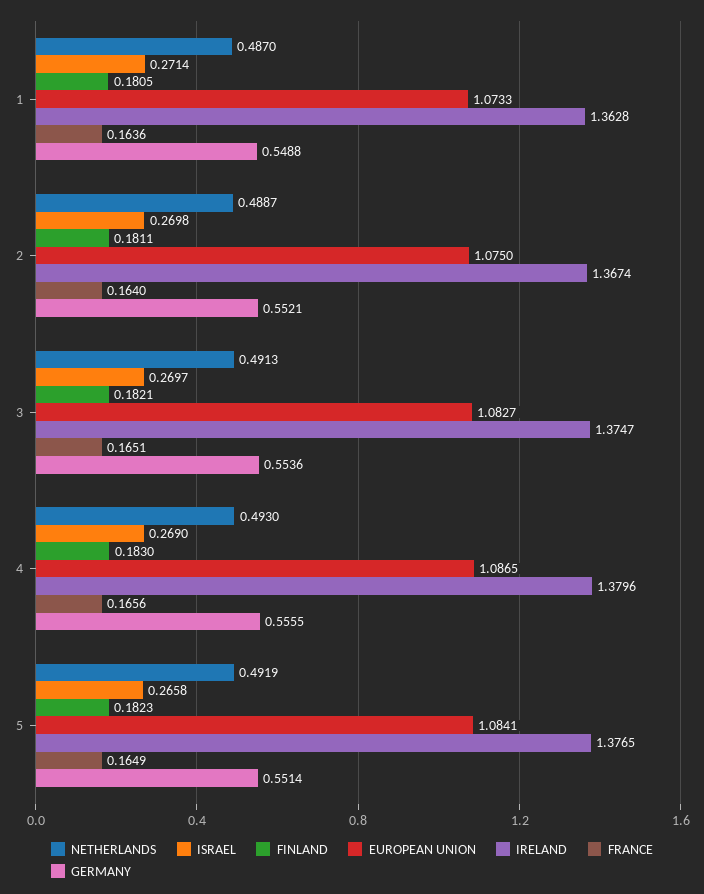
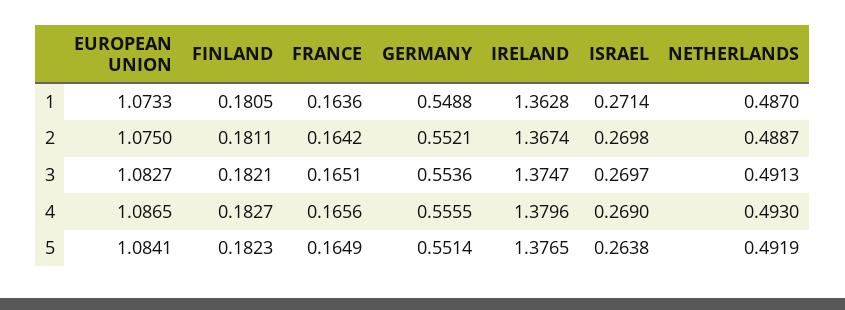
  {
    "NETHERLANDS": {
      "1": 0.487,
      "2": 0.4887,
      "3": 0.4913,
      "4": 0.493,
      "5": 0.4919
    },
    "ISRAEL": {
      "1": 0.2714,
      "2": 0.2698,
      "3": 0.2697,
      "4": 0.269,
-     "5": 0.2658
+     "5": 0.2638
    },
    "FINLAND": {
      "1": 0.1805,
      "2": 0.1811,
      "3": 0.1821,
-     "4": 0.183,
+     "4": 0.1827,
      "5": 0.1823
    },
    "EUROPEAN UNION": {
      "1": 1.0733,
      "2": 1.075,
      "3": 1.0827,
      "4": 1.0865,
      "5": 1.0841
    },
    "IRELAND": {
      "1": 1.3628,
      "2": 1.3674,
      "3": 1.3747,
      "4": 1.3796,
      "5": 1.3765
    },
    "FRANCE": {
      "1": 0.1636,
-     "2": 0.164,
+     "2": 0.1642,
      "3": 0.1651,
      "4": 0.1656,
      "5": 0.1649
    },
    "GERMANY": {
      "1": 0.5488,
      "2": 0.5521,
      "3": 0.5536,
      "4": 0.5555,
      "5": 0.5514
    }
  }

